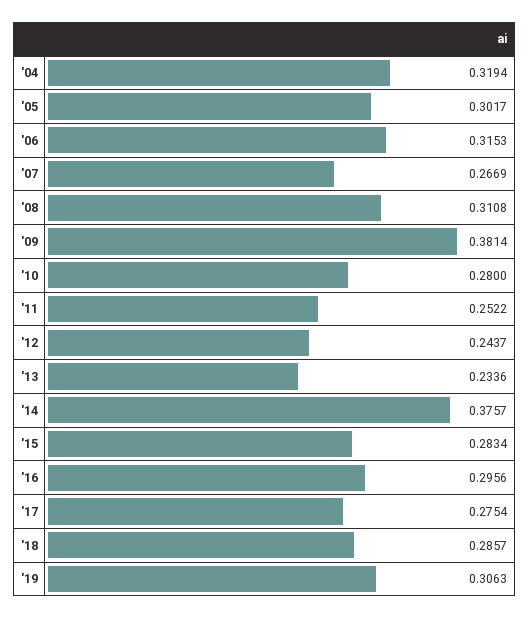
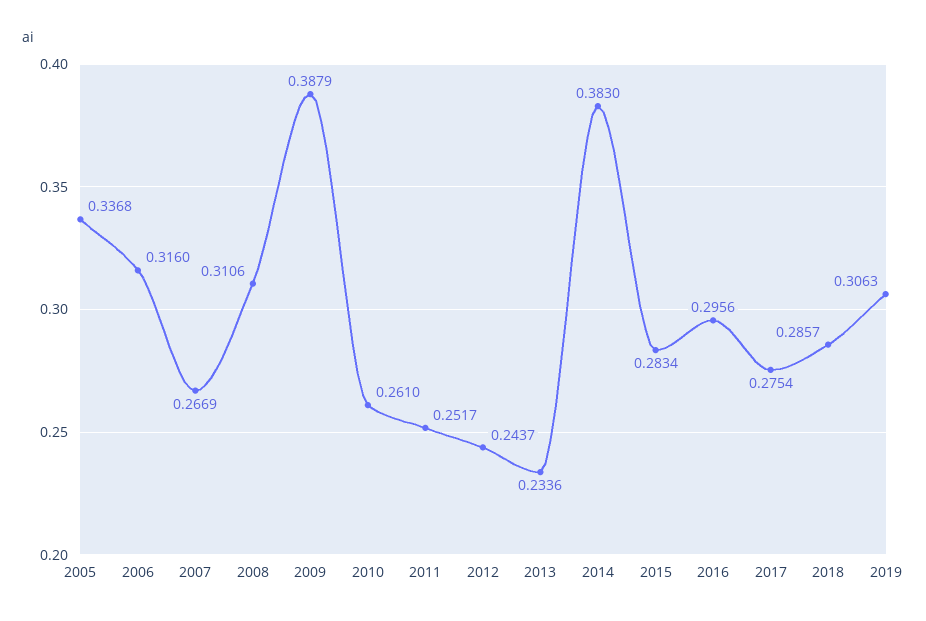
  {
-   "'04": 0.3194,
-   "'05": 0.3017,
+   "'05": 0.3368,
-   "'06": 0.3153,
+   "'06": 0.316,
    "'07": 0.2669,
-   "'08": 0.3108,
+   "'08": 0.3106,
-   "'09": 0.3814,
+   "'09": 0.3879,
-   "'10": 0.28,
+   "'10": 0.261,
-   "'11": 0.2522,
+   "'11": 0.2517,
    "'12": 0.2437,
    "'13": 0.2336,
-   "'14": 0.3757,
+   "'14": 0.383,
    "'15": 0.2834,
    "'16": 0.2956,
    "'17": 0.2754,
    "'18": 0.2857,
    "'19": 0.3063
  }

